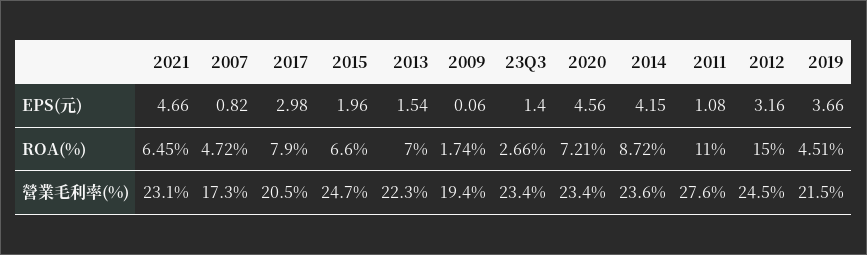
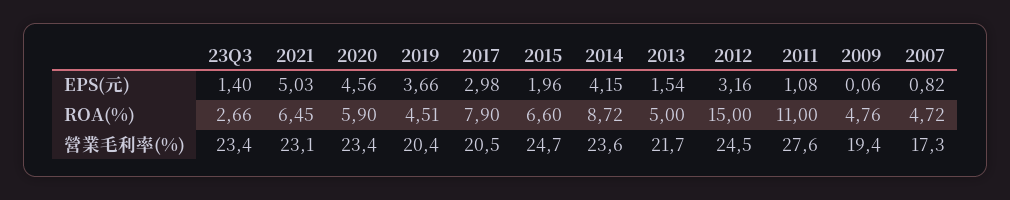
  {
    "2021": {
-     "EPS(元)": 4.66,
+     "EPS(元)": 5.03,
      "ROA(%)": 6.45,
      "營業毛利率(%)": 23.1
    },
    "2007": {
      "EPS(元)": 0.82,
      "ROA(%)": 4.72,
      "營業毛利率(%)": 17.3
    },
    "2017": {
      "EPS(元)": 2.98,
      "ROA(%)": 7.9,
      "營業毛利率(%)": 20.5
    },
    "2015": {
      "EPS(元)": 1.96,
      "ROA(%)": 6.6,
      "營業毛利率(%)": 24.7
    },
    "2013": {
      "EPS(元)": 1.54,
-     "ROA(%)": 7,
+     "ROA(%)": 5,
-     "營業毛利率(%)": 22.3
+     "營業毛利率(%)": 21.7
    },
    "2009": {
      "EPS(元)": 0.06,
-     "ROA(%)": 1.74,
+     "ROA(%)": 4.76,
      "營業毛利率(%)": 19.4
    },
    "23Q3": {
      "EPS(元)": 1.4,
      "ROA(%)": 2.66,
      "營業毛利率(%)": 23.4
    },
    "2020": {
      "EPS(元)": 4.56,
-     "ROA(%)": 7.21,
+     "ROA(%)": 5.9,
      "營業毛利率(%)": 23.4
    },
    "2014": {
      "EPS(元)": 4.15,
      "ROA(%)": 8.72,
      "營業毛利率(%)": 23.6
    },
    "2011": {
      "EPS(元)": 1.08,
      "ROA(%)": 11,
      "營業毛利率(%)": 27.6
    },
    "2012": {
      "EPS(元)": 3.16,
      "ROA(%)": 15,
      "營業毛利率(%)": 24.5
    },
    "2019": {
      "EPS(元)": 3.66,
      "ROA(%)": 4.51,
-     "營業毛利率(%)": 21.5
+     "營業毛利率(%)": 20.4
    }
  }

